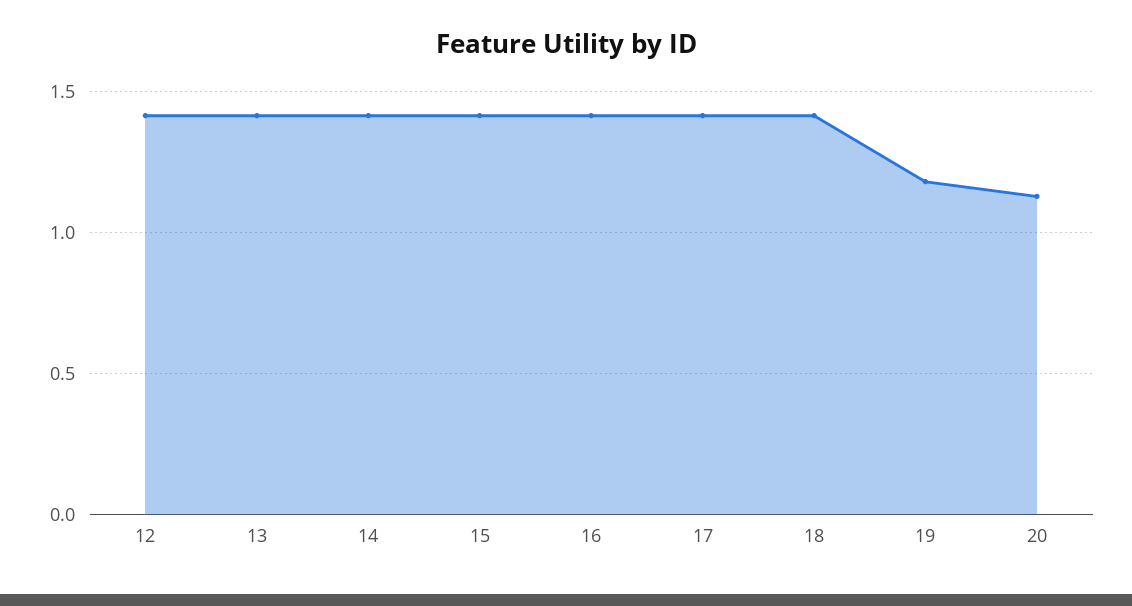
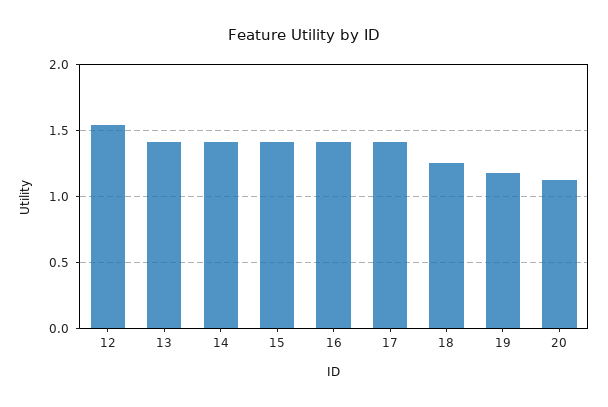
  {
-   "12": 1.4,
+   "12": 1.55,
    "13": 1.4,
    "14": 1.4,
    "15": 1.4,
    "16": 1.4,
    "17": 1.4,
-   "18": 1.4,
+   "18": 1.25,
    "19": 1.2,
    "20": 1.15
  }

